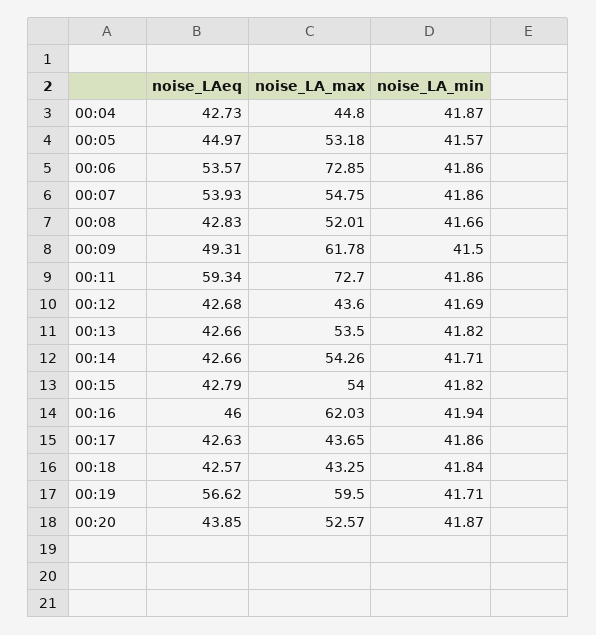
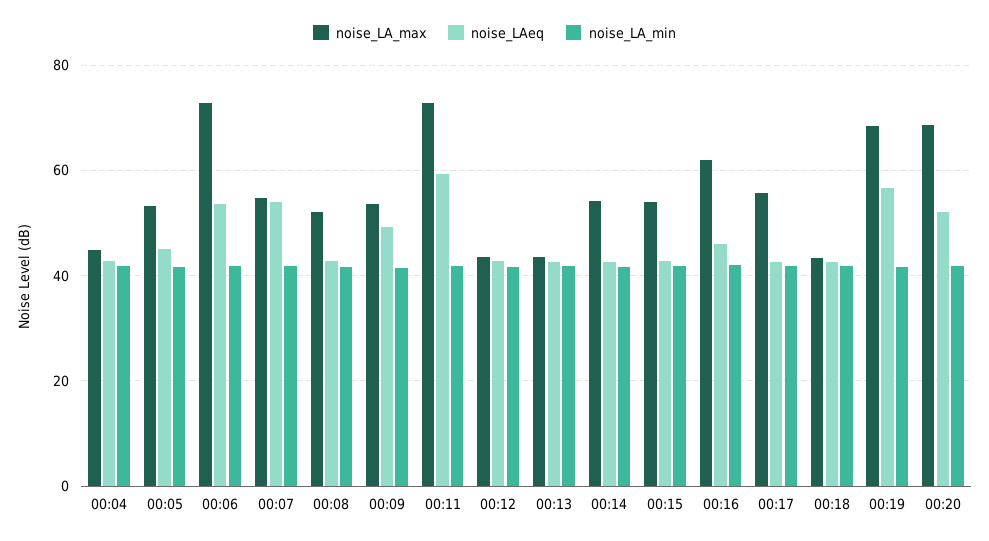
  {
    "noise_LAeq": {
      "00:04": 42.73,
      "00:05": 44.97,
      "00:06": 53.57,
      "00:07": 53.93,
      "00:08": 42.83,
      "00:09": 49.31,
      "00:11": 59.34,
      "00:12": 42.68,
      "00:13": 42.66,
      "00:14": 42.66,
      "00:15": 42.79,
      "00:16": 46,
      "00:17": 42.63,
      "00:18": 42.57,
      "00:19": 56.62,
-     "00:20": 43.85
+     "00:20": 52
    },
    "noise_LA_max": {
      "00:04": 44.8,
      "00:05": 53.18,
      "00:06": 72.85,
      "00:07": 54.75,
      "00:08": 52.01,
-     "00:09": 61.78,
+     "00:09": 54,
      "00:11": 72.7,
      "00:12": 43.6,
-     "00:13": 53.5,
+     "00:13": 44,
      "00:14": 54.26,
      "00:15": 54,
      "00:16": 62.03,
-     "00:17": 43.65,
+     "00:17": 56,
      "00:18": 43.25,
-     "00:19": 59.5,
+     "00:19": 68,
-     "00:20": 52.57
+     "00:20": 68
    },
    "noise_LA_min": {
      "00:04": 41.87,
      "00:05": 41.57,
      "00:06": 41.86,
      "00:07": 41.86,
      "00:08": 41.66,
      "00:09": 41.5,
      "00:11": 41.86,
      "00:12": 41.69,
      "00:13": 41.82,
      "00:14": 41.71,
      "00:15": 41.82,
      "00:16": 41.94,
      "00:17": 41.86,
      "00:18": 41.84,
      "00:19": 41.71,
      "00:20": 41.87
    }
  }

